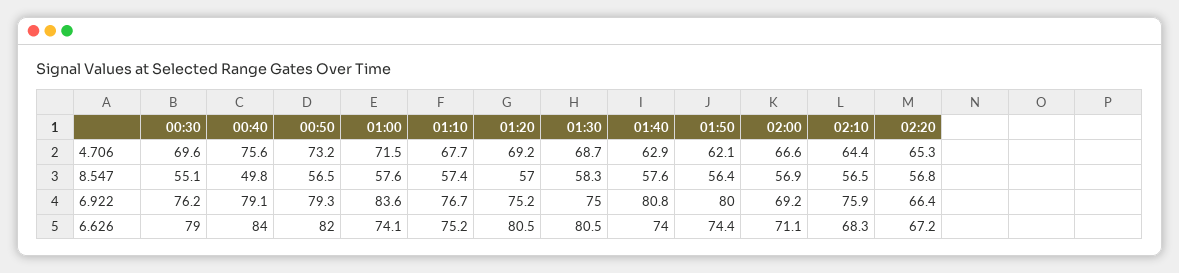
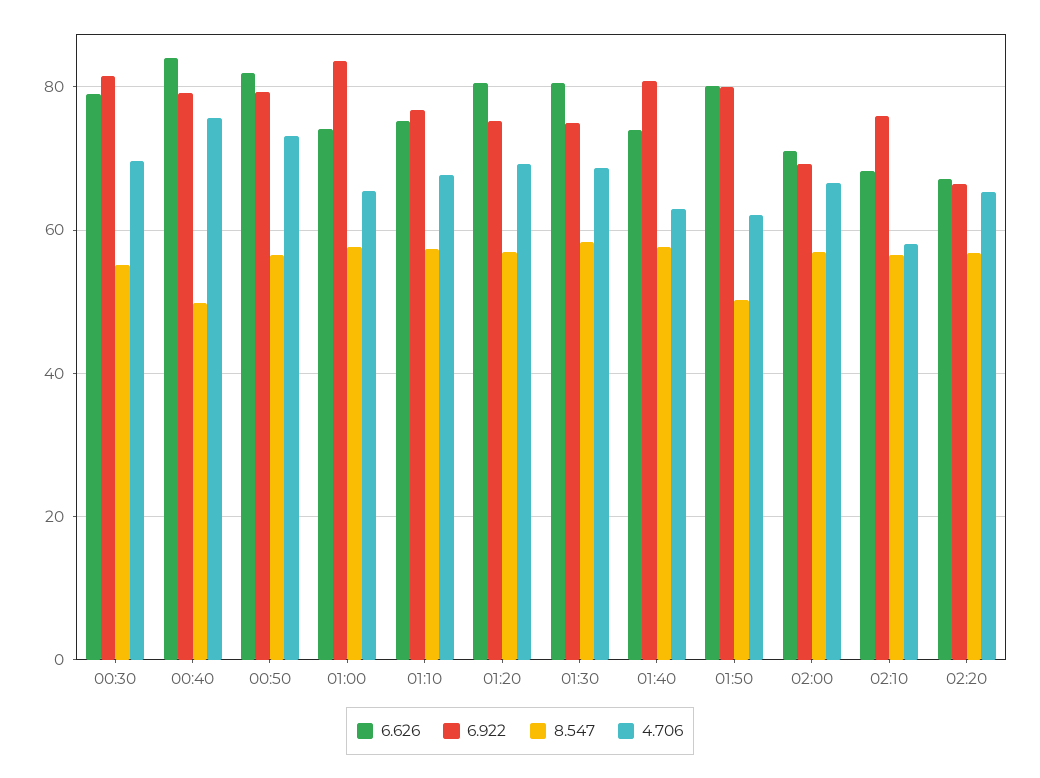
  {
    "4.706": {
      "00:30": 69.6,
      "00:40": 75.6,
      "00:50": 73.2,
-     "01:00": 71.5,
+     "01:00": 66,
      "01:10": 67.7,
      "01:20": 69.2,
      "01:30": 68.7,
      "01:40": 62.9,
      "01:50": 62.1,
      "02:00": 66.6,
-     "02:10": 64.4,
+     "02:10": 58,
      "02:20": 65.3
    },
    "8.547": {
      "00:30": 55.1,
      "00:40": 49.8,
      "00:50": 56.5,
      "01:00": 57.6,
      "01:10": 57.4,
      "01:20": 57,
      "01:30": 58.3,
      "01:40": 57.6,
-     "01:50": 56.4,
+     "01:50": 50,
      "02:00": 56.9,
      "02:10": 56.5,
      "02:20": 56.8
    },
    "6.922": {
-     "00:30": 76.2,
+     "00:30": 82,
      "00:40": 79.1,
      "00:50": 79.3,
      "01:00": 83.6,
      "01:10": 76.7,
      "01:20": 75.2,
      "01:30": 75,
      "01:40": 80.8,
      "01:50": 80,
      "02:00": 69.2,
      "02:10": 75.9,
      "02:20": 66.4
    },
    "6.626": {
      "00:30": 79,
      "00:40": 84,
      "00:50": 82,
      "01:00": 74.1,
      "01:10": 75.2,
      "01:20": 80.5,
      "01:30": 80.5,
      "01:40": 74,
-     "01:50": 74.4,
+     "01:50": 80,
      "02:00": 71.1,
      "02:10": 68.3,
      "02:20": 67.2
    }
  }

